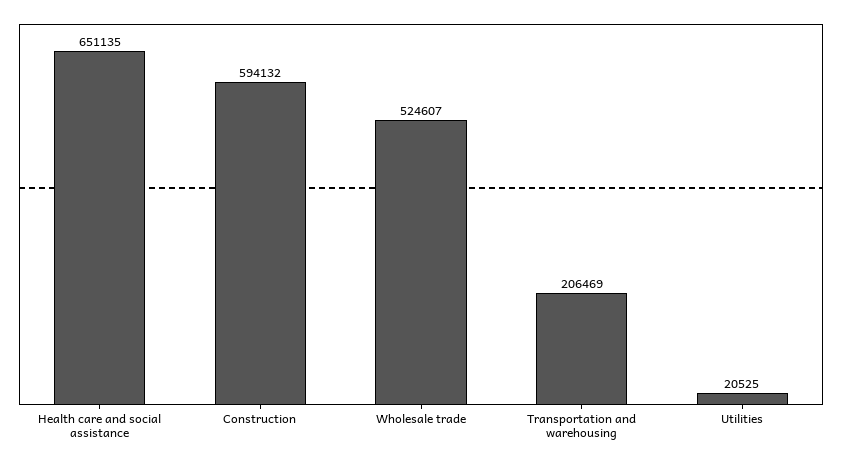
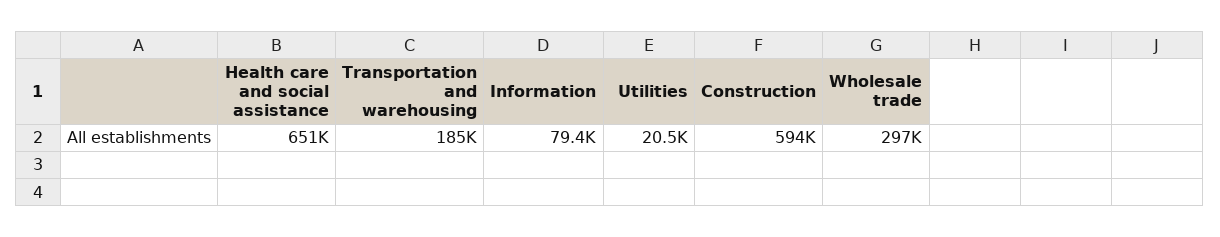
  {
    "Health care and social assistance": 651135,
    "Construction": 594132,
-   "Wholesale trade": 524607,
+   "Wholesale trade": 297000,
-   "Transportation and warehousing": 206469,
+   "Transportation and warehousing": 185000,
-   "Utilities": 20525
+   "Utilities": 20525,
+   "Information": 79400
  }

